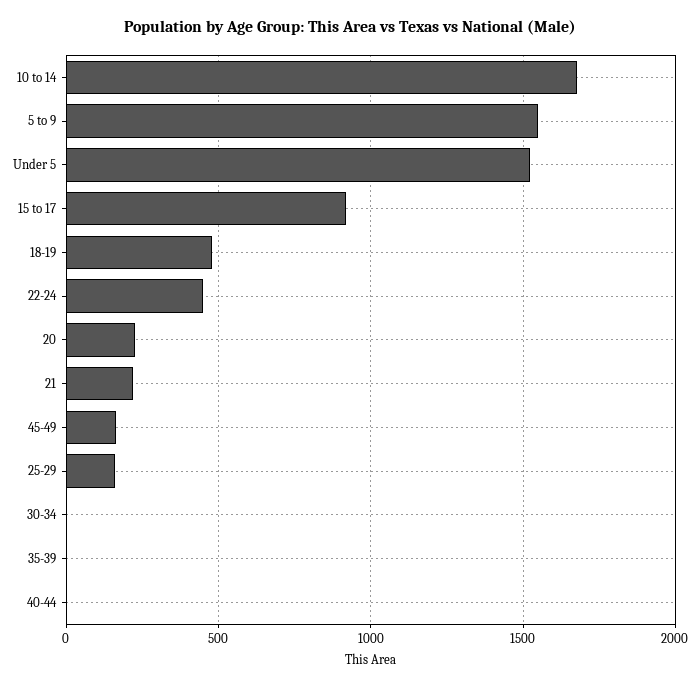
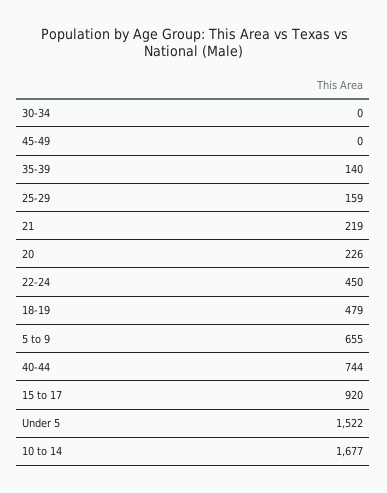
  {
    "10 to 14": 1677,
-   "5 to 9": 1550,
+   "5 to 9": 655,
    "Under 5": 1522,
    "15 to 17": 920,
    "18-19": 479,
    "22-24": 450,
    "20": 226,
    "21": 219,
-   "45-49": 150,
+   "45-49": 0,
    "25-29": 159,
    "30-34": 0,
-   "35-39": 0,
+   "35-39": 140,
-   "40-44": 0
+   "40-44": 744
  }

